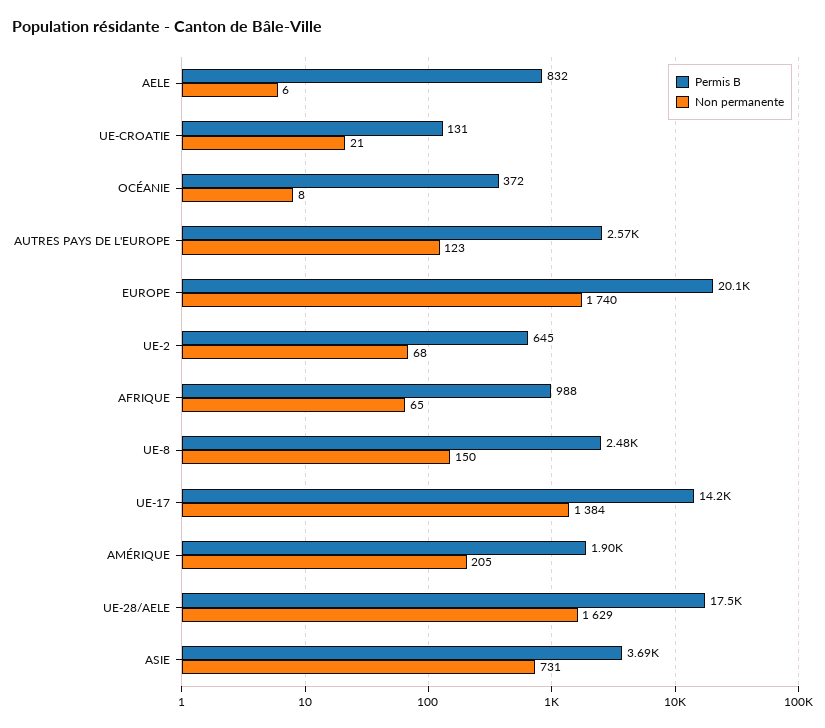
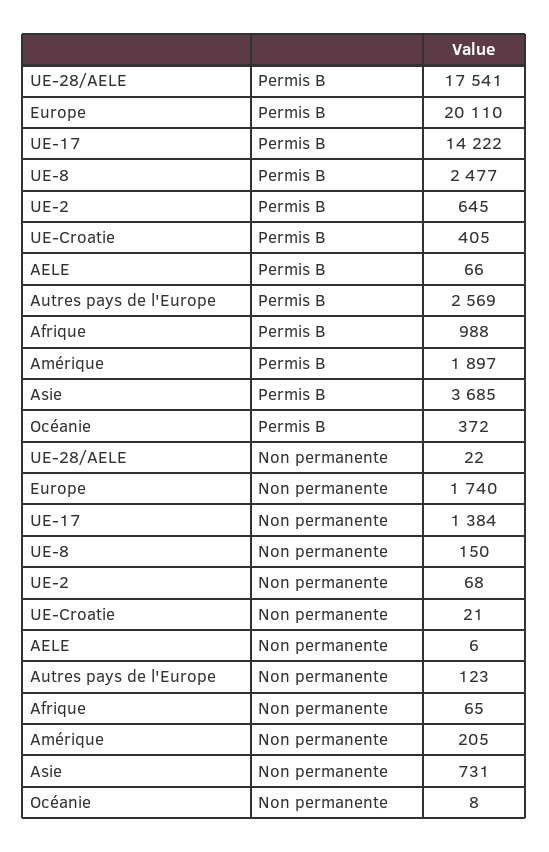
  {
    "Permis B": {
-     "AELE": 832,
+     "AELE": 66,
-     "UE-CROATIE": 131,
+     "UE-CROATIE": 405,
      "OCÉANIE": 372,
      "AUTRES PAYS DE L'EUROPE": 2569,
      "EUROPE": 20110,
      "UE-2": 645,
      "AFRIQUE": 988,
      "UE-8": 2477,
      "UE-17": 14222,
      "AMÉRIQUE": 1897,
      "UE-28/AELE": 17541,
      "ASIE": 3685
    },
    "Non permanente": {
      "AELE": 6,
      "UE-CROATIE": 21,
      "OCÉANIE": 8,
      "AUTRES PAYS DE L'EUROPE": 123,
      "EUROPE": 1740,
      "UE-2": 68,
      "AFRIQUE": 65,
      "UE-8": 150,
      "UE-17": 1384,
      "AMÉRIQUE": 205,
-     "UE-28/AELE": 1629,
+     "UE-28/AELE": 22,
      "ASIE": 731
    }
  }

